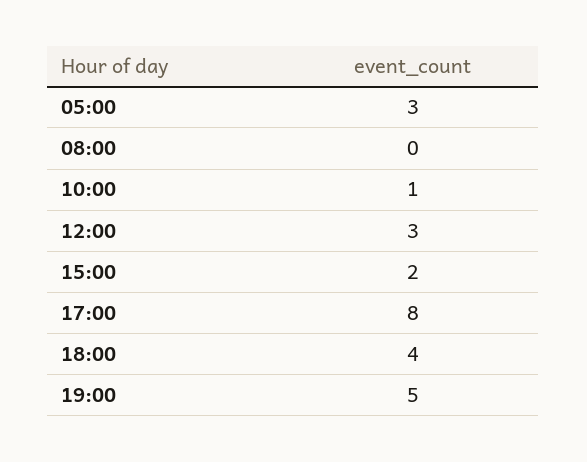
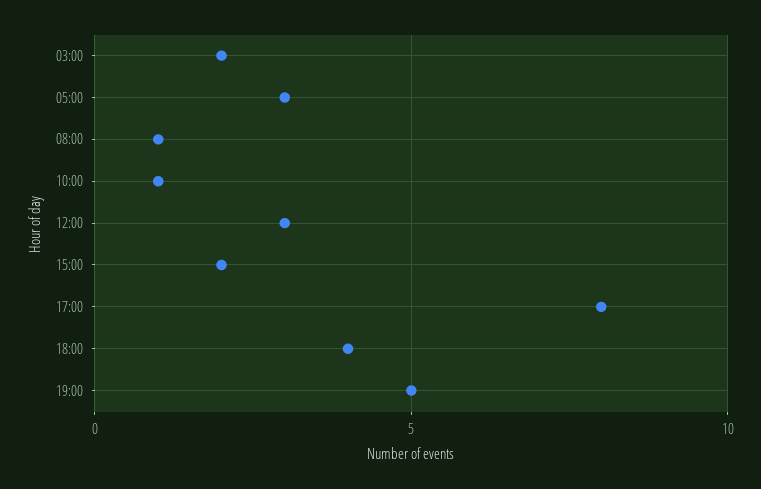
  {
    "05:00": 3,
-   "08:00": 0,
+   "08:00": 1,
    "10:00": 1,
    "12:00": 3,
    "15:00": 2,
    "17:00": 8,
    "18:00": 4,
-   "19:00": 5
+   "19:00": 5,
+   "03:00": 2
  }

